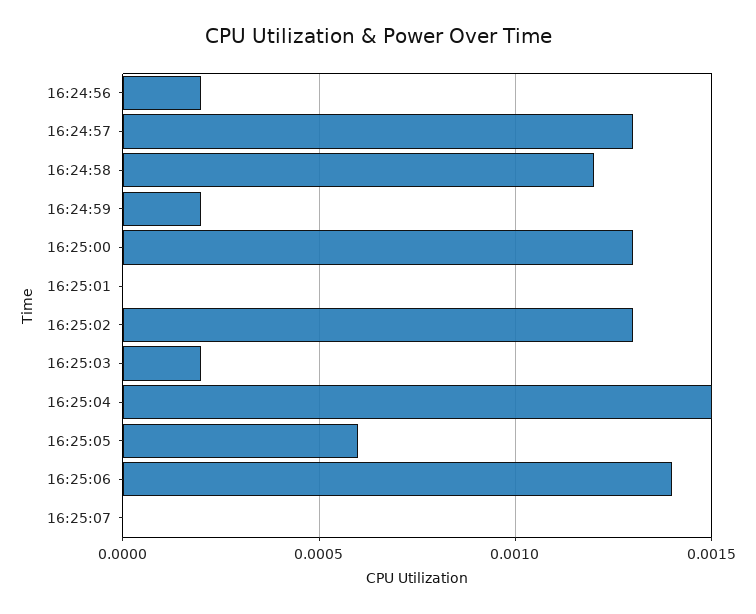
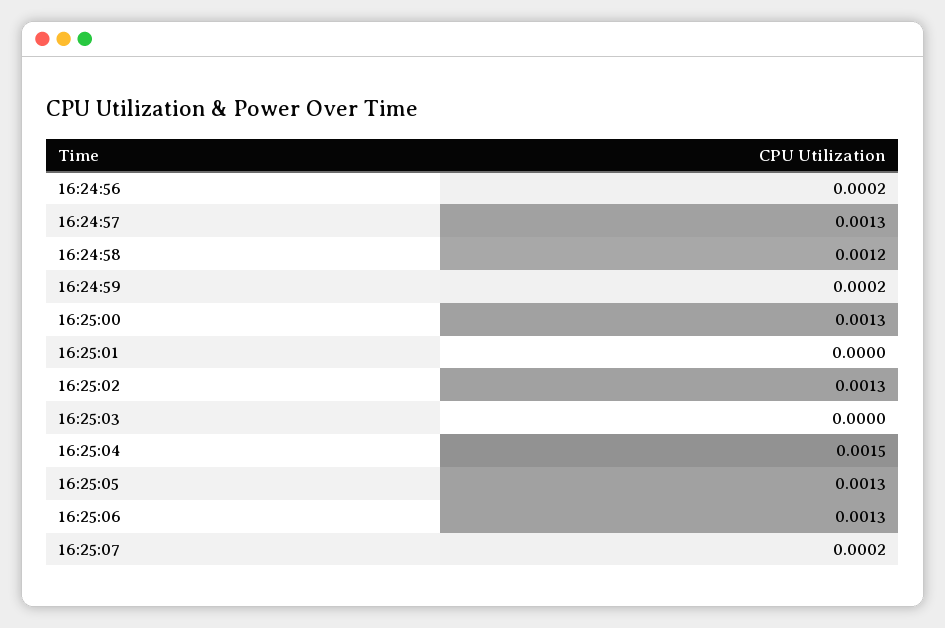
  {
    "16:24:56": 0.0002,
    "16:24:57": 0.0013,
    "16:24:58": 0.0012,
    "16:24:59": 0.0002,
    "16:25:00": 0.0013,
    "16:25:01": 0,
    "16:25:02": 0.0013,
-   "16:25:03": 0.0002,
+   "16:25:03": 0,
    "16:25:04": 0.0015,
-   "16:25:05": 0.0006,
+   "16:25:05": 0.0013,
-   "16:25:06": 0.0014,
+   "16:25:06": 0.0013,
-   "16:25:07": 0
+   "16:25:07": 0.0002
  }

